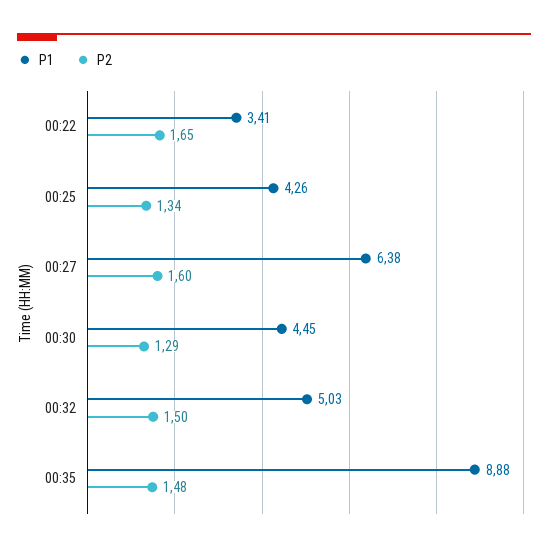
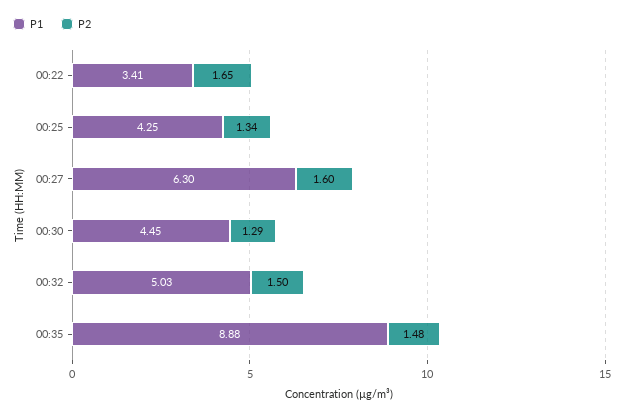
  {
    "P1": {
      "00:22": 3.41,
-     "00:25": 4.26,
+     "00:25": 4.25,
-     "00:27": 6.38,
+     "00:27": 6.3,
      "00:30": 4.45,
      "00:32": 5.03,
      "00:35": 8.88
    },
    "P2": {
      "00:22": 1.65,
      "00:25": 1.34,
      "00:27": 1.6,
      "00:30": 1.29,
      "00:32": 1.5,
      "00:35": 1.48
    }
  }

